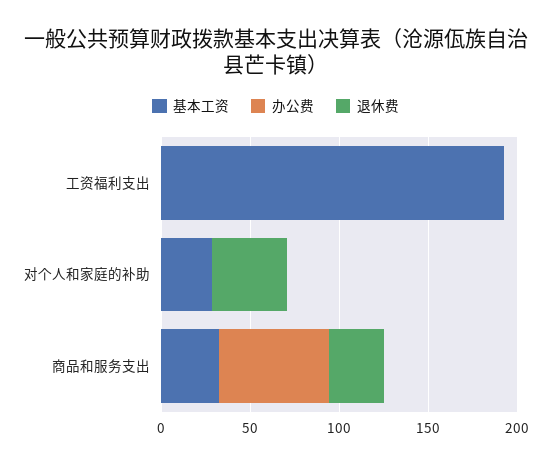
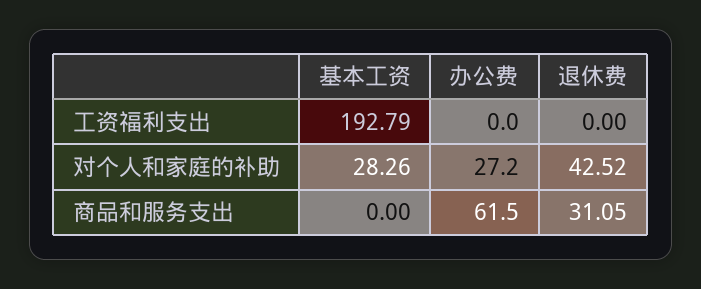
  {
    "基本工资": {
      "工资福利支出": 192.79,
      "对个人和家庭的补助": 28.26,
-     "商品和服务支出": 30
+     "商品和服务支出": 0
    },
    "办公费": {
      "工资福利支出": 0,
-     "对个人和家庭的补助": 0,
+     "对个人和家庭的补助": 27.2,
      "商品和服务支出": 61.5
    },
    "退休费": {
      "工资福利支出": 0,
      "对个人和家庭的补助": 42.52,
      "商品和服务支出": 31.05
    }
  }

